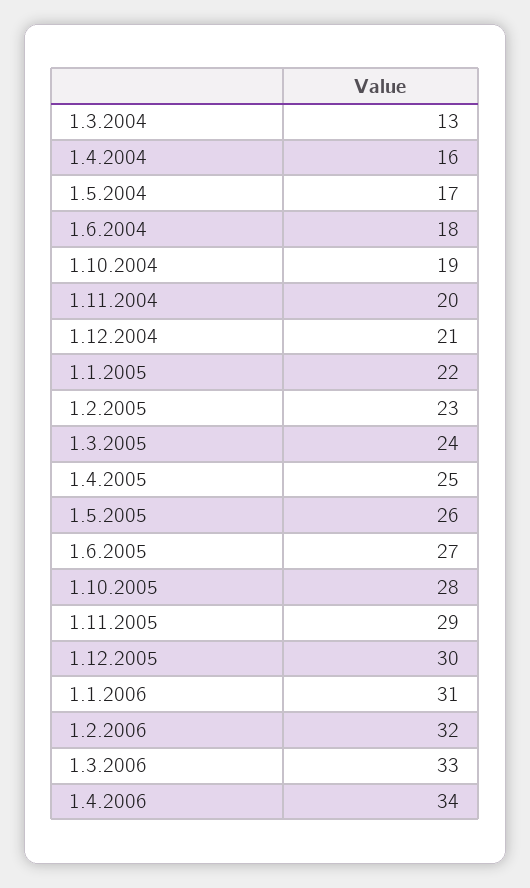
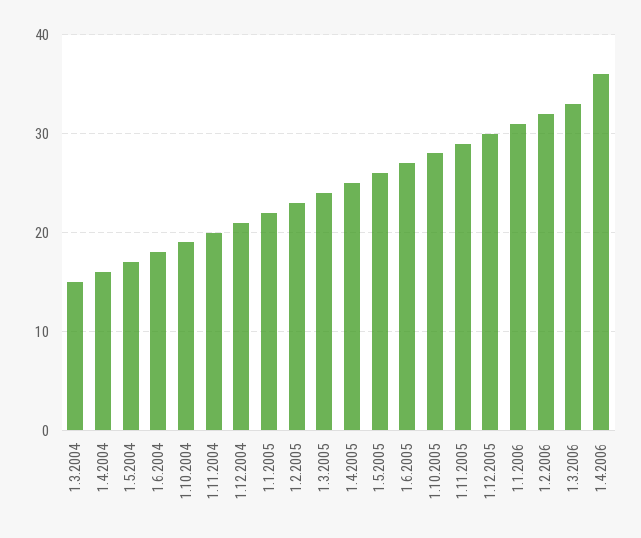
  {
-   "1.3.2004": 13,
+   "1.3.2004": 15,
    "1.4.2004": 16,
    "1.5.2004": 17,
    "1.6.2004": 18,
    "1.10.2004": 19,
    "1.11.2004": 20,
    "1.12.2004": 21,
    "1.1.2005": 22,
    "1.2.2005": 23,
    "1.3.2005": 24,
    "1.4.2005": 25,
    "1.5.2005": 26,
    "1.6.2005": 27,
    "1.10.2005": 28,
    "1.11.2005": 29,
    "1.12.2005": 30,
    "1.1.2006": 31,
    "1.2.2006": 32,
    "1.3.2006": 33,
-   "1.4.2006": 34
+   "1.4.2006": 36
  }

